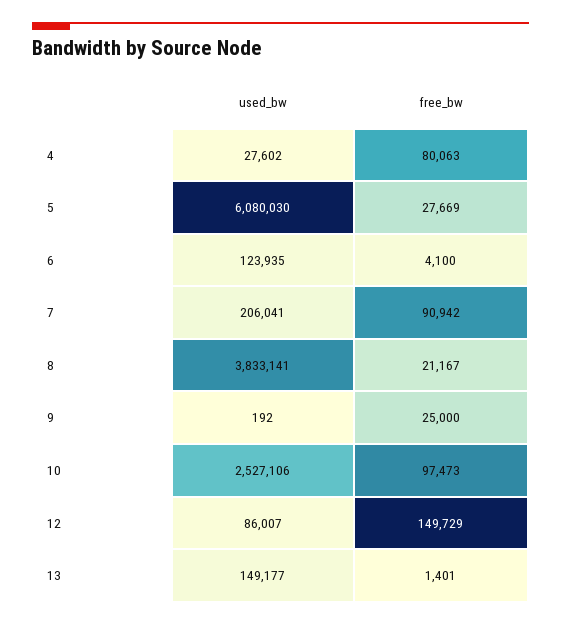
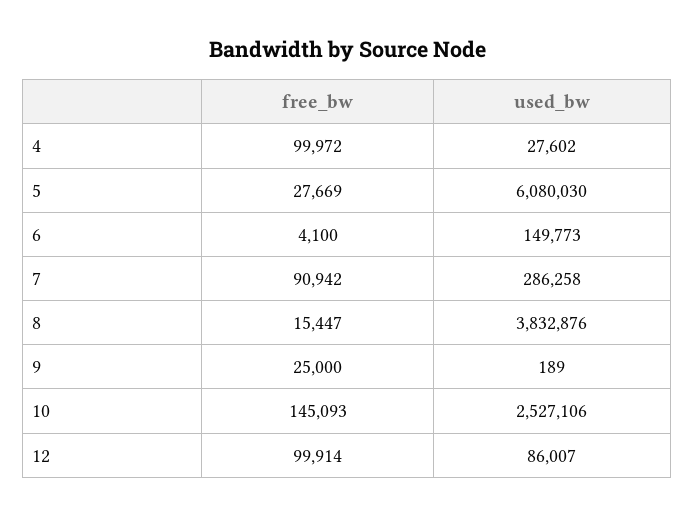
  {
    "used_bw": {
      "4": 27602,
      "5": 6080030,
-     "6": 123935,
+     "6": 149773,
-     "7": 206041,
+     "7": 286258,
-     "8": 3833141,
+     "8": 3832876,
-     "9": 192,
+     "9": 189,
      "10": 2527106,
-     "12": 86007,
+     "12": 86007
-     "13": 149177
    },
    "free_bw": {
-     "4": 80063,
+     "4": 99972,
      "5": 27669,
      "6": 4100,
      "7": 90942,
-     "8": 21167,
+     "8": 15447,
      "9": 25000,
-     "10": 97473,
+     "10": 145093,
-     "12": 149729,
+     "12": 99914
-     "13": 1401
    }
  }

